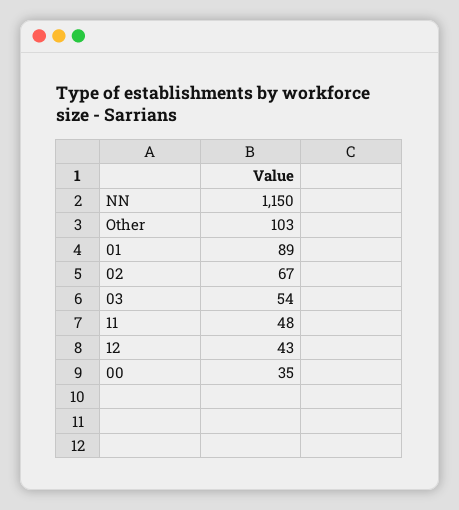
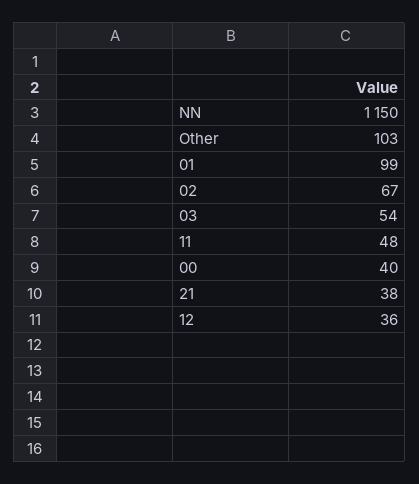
  {
    "NN": 1150,
    "Other": 103,
-   "01": 89,
+   "01": 99,
    "02": 67,
    "03": 54,
    "11": 48,
-   "12": 43,
+   "12": 36,
-   "00": 35
+   "00": 40,
+   "21": 38
  }

